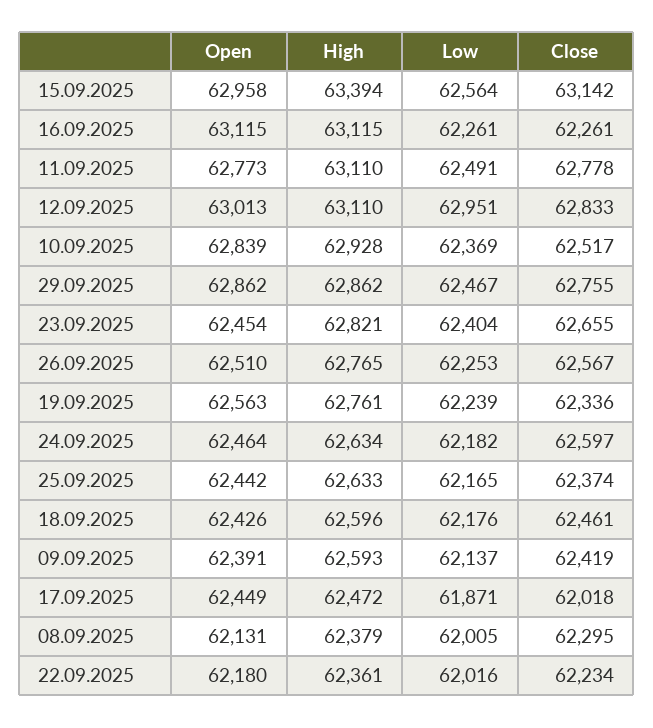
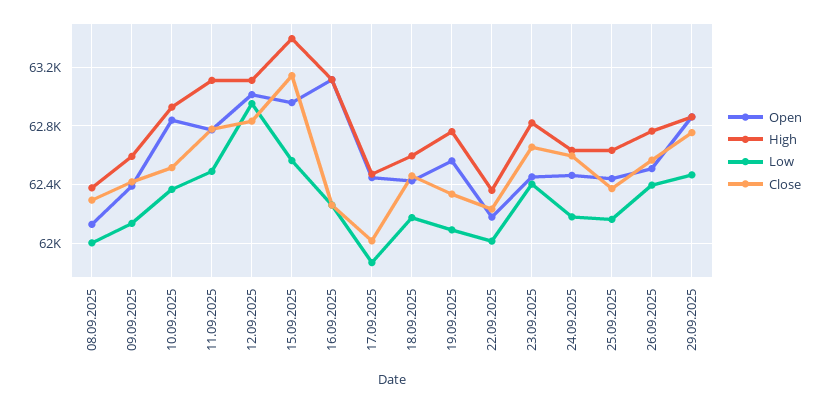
  {
    "Open": {
      "15.09.2025": 62958,
      "16.09.2025": 63115,
      "11.09.2025": 62773,
      "12.09.2025": 63013,
      "10.09.2025": 62839,
      "29.09.2025": 62862,
      "23.09.2025": 62454,
      "26.09.2025": 62510,
      "19.09.2025": 62563,
      "24.09.2025": 62464,
      "25.09.2025": 62442,
      "18.09.2025": 62426,
      "09.09.2025": 62391,
      "17.09.2025": 62449,
      "08.09.2025": 62131,
      "22.09.2025": 62180
    },
    "High": {
      "15.09.2025": 63394,
      "16.09.2025": 63115,
      "11.09.2025": 63110,
      "12.09.2025": 63110,
      "10.09.2025": 62928,
      "29.09.2025": 62862,
      "23.09.2025": 62821,
      "26.09.2025": 62765,
      "19.09.2025": 62761,
      "24.09.2025": 62634,
      "25.09.2025": 62633,
      "18.09.2025": 62596,
      "09.09.2025": 62593,
      "17.09.2025": 62472,
      "08.09.2025": 62379,
      "22.09.2025": 62361
    },
    "Low": {
      "15.09.2025": 62564,
      "16.09.2025": 62261,
      "11.09.2025": 62491,
      "12.09.2025": 62951,
      "10.09.2025": 62369,
      "29.09.2025": 62467,
      "23.09.2025": 62404,
-     "26.09.2025": 62253,
+     "26.09.2025": 62400,
-     "19.09.2025": 62239,
+     "19.09.2025": 62100,
      "24.09.2025": 62182,
      "25.09.2025": 62165,
      "18.09.2025": 62176,
      "09.09.2025": 62137,
      "17.09.2025": 61871,
      "08.09.2025": 62005,
      "22.09.2025": 62016
    },
    "Close": {
      "15.09.2025": 63142,
      "16.09.2025": 62261,
      "11.09.2025": 62778,
      "12.09.2025": 62833,
      "10.09.2025": 62517,
      "29.09.2025": 62755,
      "23.09.2025": 62655,
      "26.09.2025": 62567,
      "19.09.2025": 62336,
      "24.09.2025": 62597,
      "25.09.2025": 62374,
      "18.09.2025": 62461,
      "09.09.2025": 62419,
      "17.09.2025": 62018,
      "08.09.2025": 62295,
      "22.09.2025": 62234
    }
  }

